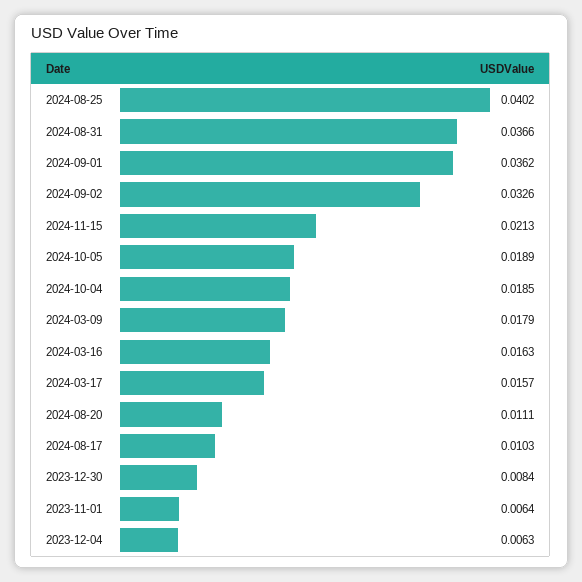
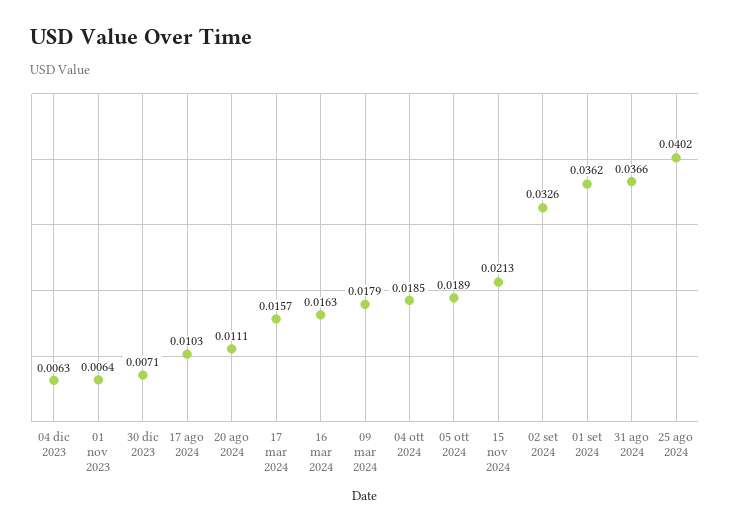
  {
    "2024-08-25": 0.0402,
    "2024-08-31": 0.0366,
    "2024-09-01": 0.0362,
    "2024-09-02": 0.0326,
    "2024-11-15": 0.0213,
    "2024-10-05": 0.0189,
    "2024-10-04": 0.0185,
    "2024-03-09": 0.0179,
    "2024-03-16": 0.0163,
    "2024-03-17": 0.0157,
    "2024-08-20": 0.0111,
    "2024-08-17": 0.0103,
-   "2023-12-30": 0.0084,
+   "2023-12-30": 0.0071,
    "2023-11-01": 0.0064,
    "2023-12-04": 0.0063
  }

